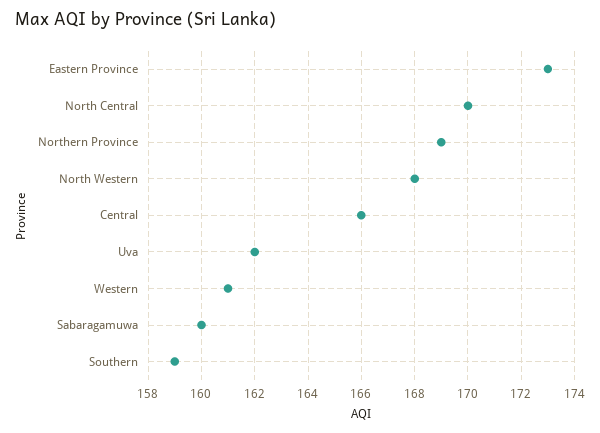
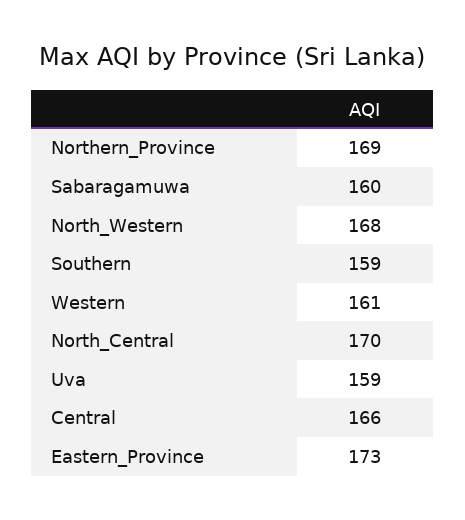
  {
    "Eastern Province": 173,
    "North Central": 170,
    "Northern Province": 169,
    "North Western": 168,
    "Central": 166,
-   "Uva": 162,
+   "Uva": 159,
    "Western": 161,
    "Sabaragamuwa": 160,
    "Southern": 159
  }

